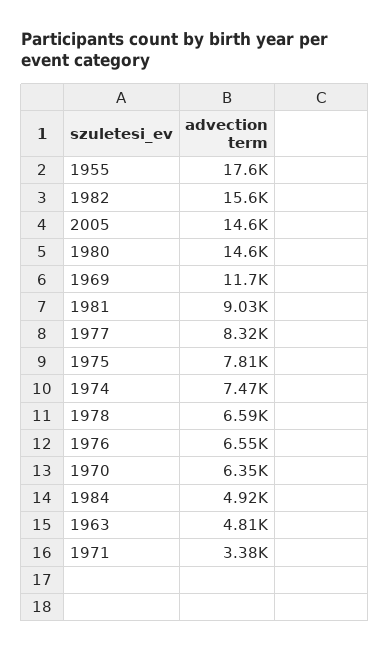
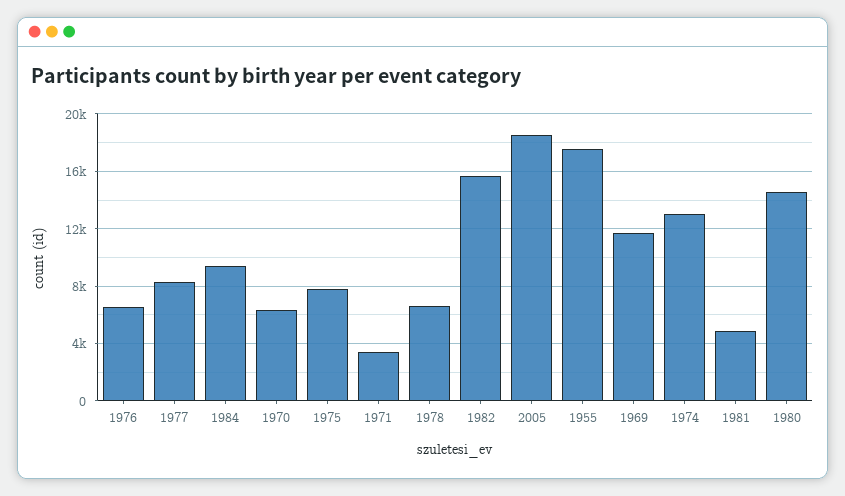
  {
    "1955": 17600,
    "1982": 15600,
-   "2005": 14600,
+   "2005": 18500,
    "1980": 14600,
    "1969": 11700,
-   "1981": 9030,
+   "1981": 5000,
    "1977": 8320,
    "1975": 7810,
-   "1974": 7470,
+   "1974": 13000,
    "1978": 6590,
    "1976": 6550,
    "1970": 6350,
-   "1984": 4920,
+   "1984": 9500,
-   "1963": 4810,
    "1971": 3380
  }

